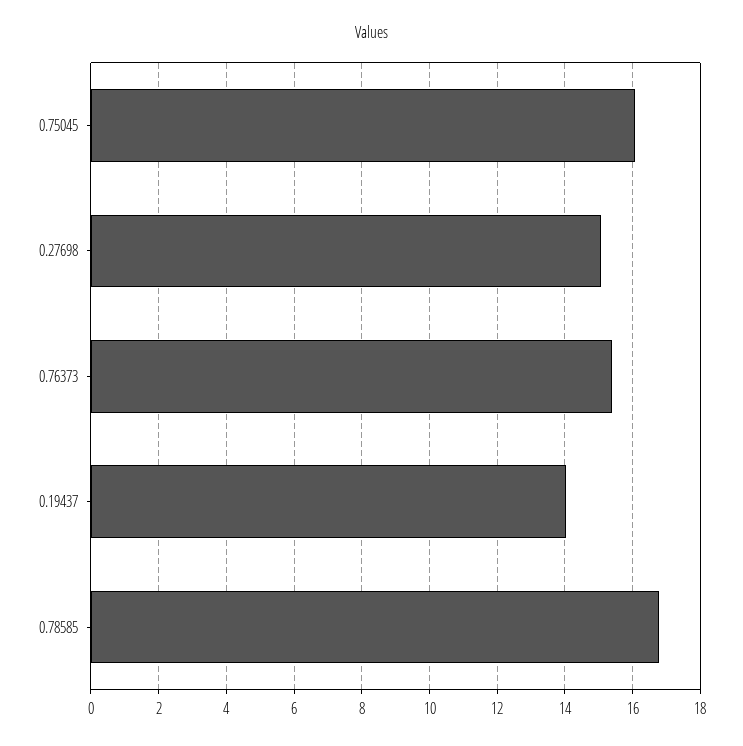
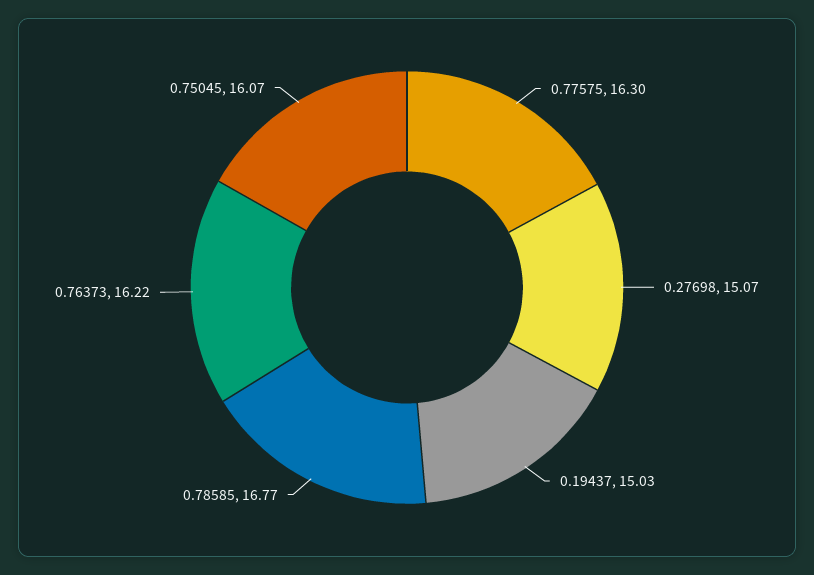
  {
    "0.75045": 16.07,
    "0.27698": 15.07,
-   "0.76373": 15.4,
+   "0.76373": 16.22,
-   "0.19437": 14,
+   "0.19437": 15.03,
-   "0.78585": 16.77
+   "0.78585": 16.77,
+   "0.77575": 16.3
  }

